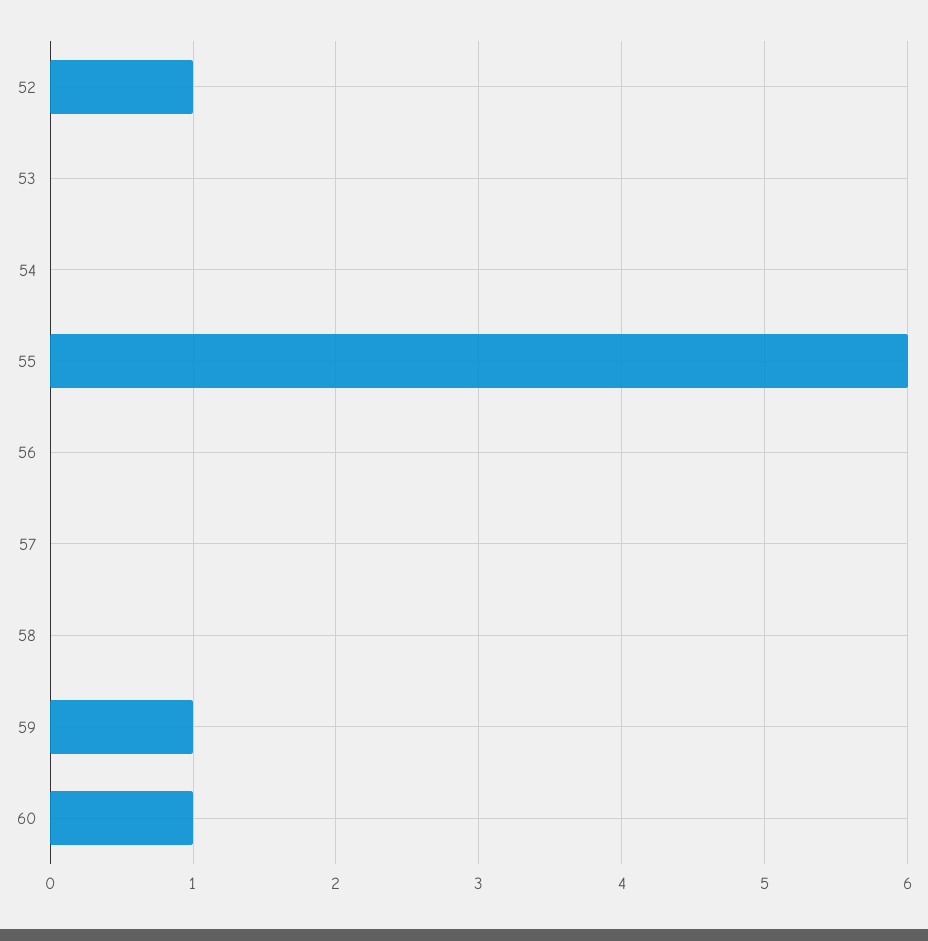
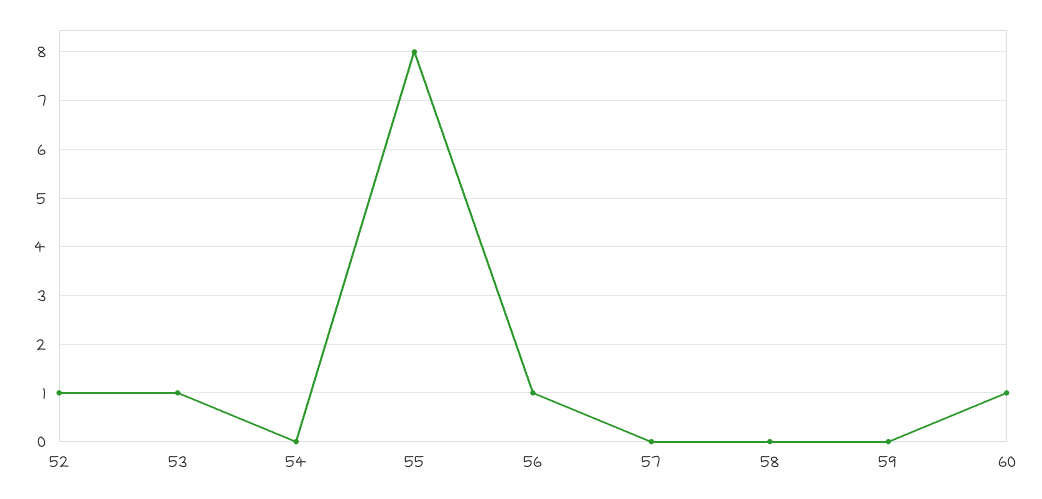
  {
    "52": 1,
-   "53": 0,
+   "53": 1,
    "54": 0,
-   "55": 6,
+   "55": 8,
-   "56": 0,
+   "56": 1,
    "57": 0,
    "58": 0,
-   "59": 1,
+   "59": 0,
    "60": 1
  }

